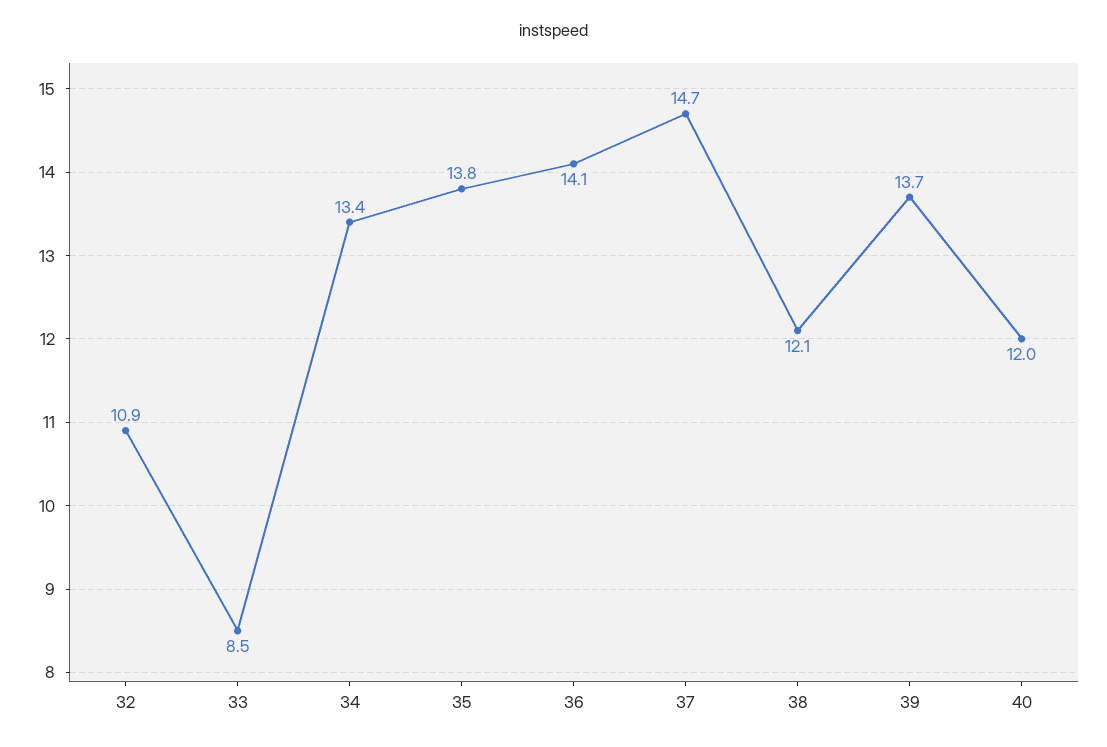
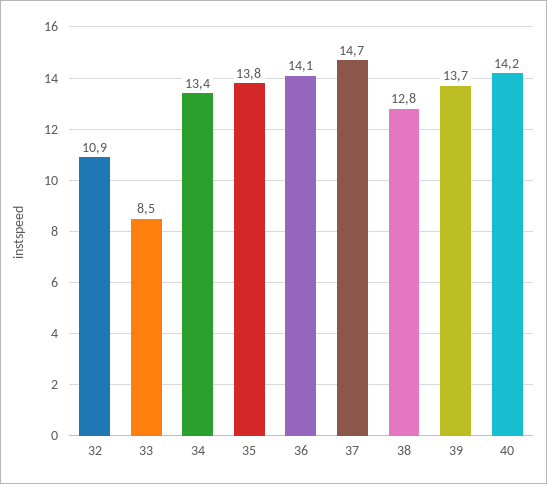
  {
    "32": 10.9,
    "33": 8.5,
    "34": 13.4,
    "35": 13.8,
    "36": 14.1,
    "37": 14.7,
-   "38": 12.1,
+   "38": 12.8,
    "39": 13.7,
-   "40": 12
+   "40": 14.2
  }

